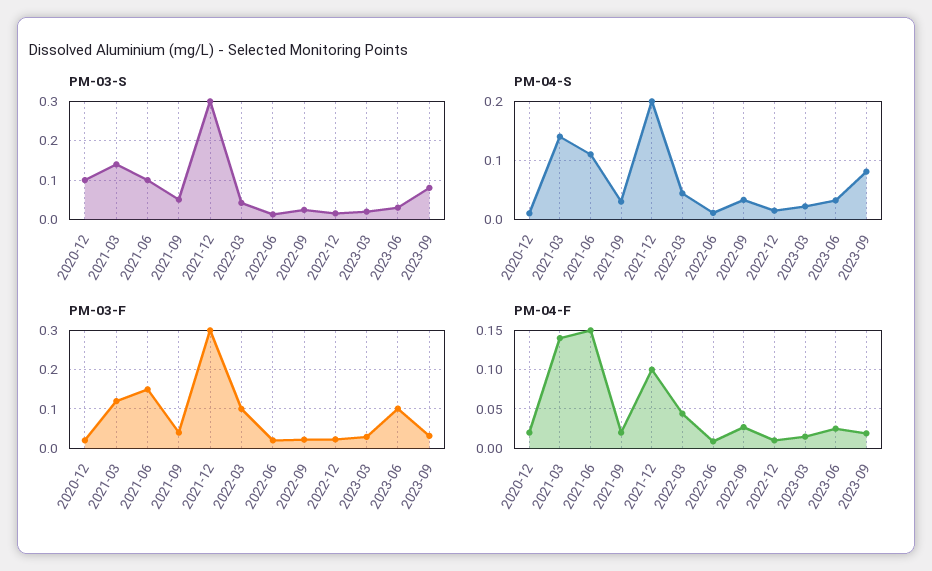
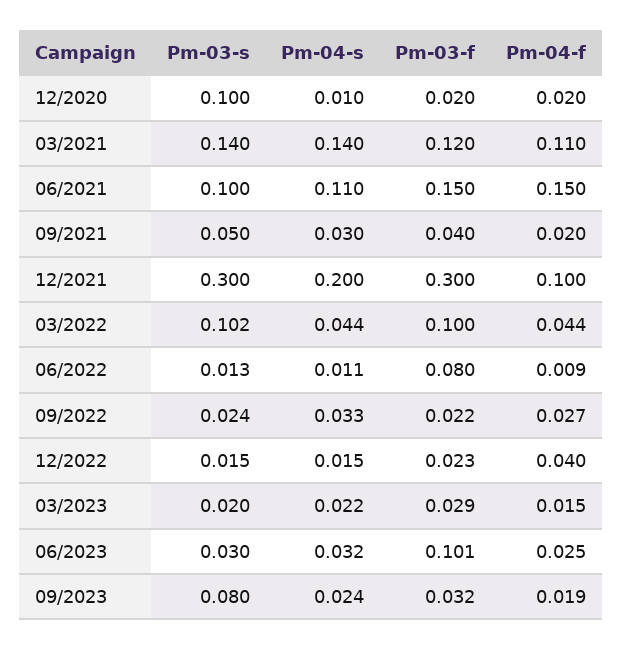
  {
    "PM-03-S": {
      "2020-12": 0.1,
      "2021-03": 0.14,
      "2021-06": 0.1,
      "2021-09": 0.05,
      "2021-12": 0.3,
-     "2022-03": 0.04,
+     "2022-03": 0.102,
      "2022-06": 0.013,
      "2022-09": 0.024,
      "2022-12": 0.015,
      "2023-03": 0.02,
      "2023-06": 0.03,
      "2023-09": 0.08
    },
    "PM-04-S": {
      "2020-12": 0.01,
      "2021-03": 0.14,
      "2021-06": 0.11,
      "2021-09": 0.03,
      "2021-12": 0.2,
      "2022-03": 0.044,
      "2022-06": 0.011,
      "2022-09": 0.033,
      "2022-12": 0.015,
      "2023-03": 0.022,
      "2023-06": 0.032,
-     "2023-09": 0.08
+     "2023-09": 0.024
    },
    "PM-03-F": {
      "2020-12": 0.02,
      "2021-03": 0.12,
      "2021-06": 0.15,
      "2021-09": 0.04,
      "2021-12": 0.3,
      "2022-03": 0.1,
-     "2022-06": 0.02,
+     "2022-06": 0.08,
      "2022-09": 0.022,
      "2022-12": 0.023,
      "2023-03": 0.029,
      "2023-06": 0.101,
      "2023-09": 0.032
    },
    "PM-04-F": {
      "2020-12": 0.02,
-     "2021-03": 0.14,
+     "2021-03": 0.11,
      "2021-06": 0.15,
      "2021-09": 0.02,
      "2021-12": 0.1,
      "2022-03": 0.044,
      "2022-06": 0.009,
      "2022-09": 0.027,
-     "2022-12": 0.01,
+     "2022-12": 0.04,
      "2023-03": 0.015,
      "2023-06": 0.025,
      "2023-09": 0.019
    }
  }

